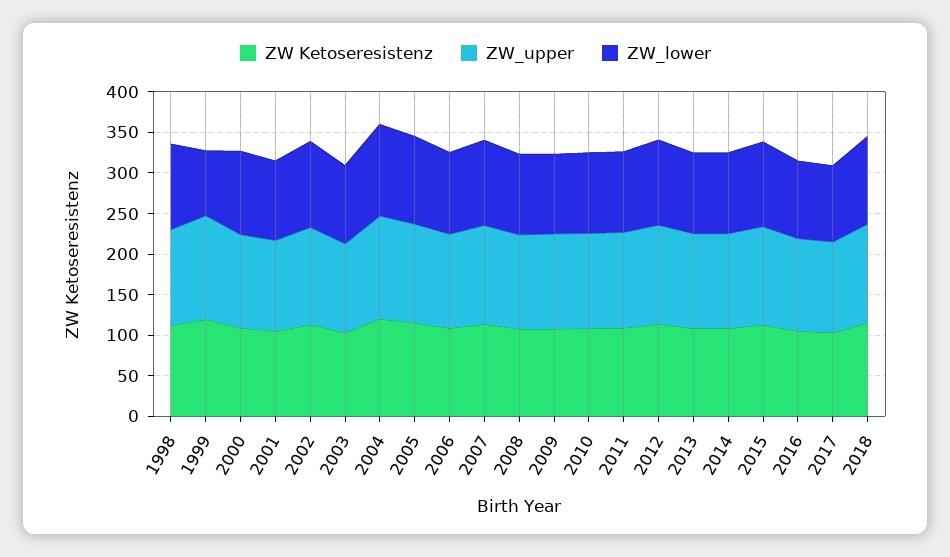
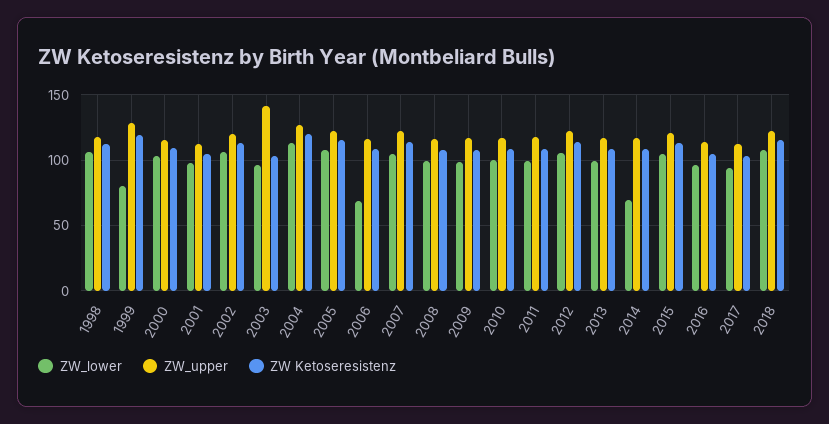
  {
    "ZW Ketoseresistenz": {
      "1998": 110,
      "1999": 120,
      "2000": 110,
      "2001": 105,
      "2002": 115,
      "2003": 105,
      "2004": 120,
      "2005": 115,
      "2006": 110,
      "2007": 115,
      "2008": 110,
      "2009": 110,
      "2010": 110,
      "2011": 110,
      "2012": 115,
      "2013": 110,
      "2014": 110,
      "2015": 115,
      "2016": 105,
      "2017": 105,
      "2018": 115
    },
    "ZW_upper": {
      "1998": 120,
      "1999": 130,
      "2000": 115,
      "2001": 110,
      "2002": 120,
-     "2003": 110,
+     "2003": 140,
      "2004": 125,
      "2005": 120,
      "2006": 115,
      "2007": 120,
      "2008": 115,
      "2009": 115,
      "2010": 115,
      "2011": 120,
      "2012": 120,
      "2013": 115,
      "2014": 115,
      "2015": 120,
      "2016": 115,
      "2017": 110,
      "2018": 120
    },
    "ZW_lower": {
      "1998": 105,
      "1999": 80,
      "2000": 105,
      "2001": 100,
      "2002": 105,
      "2003": 95,
      "2004": 115,
      "2005": 110,
-     "2006": 100,
+     "2006": 70,
      "2007": 105,
      "2008": 100,
      "2009": 100,
      "2010": 100,
      "2011": 100,
      "2012": 105,
      "2013": 100,
-     "2014": 100,
+     "2014": 70,
      "2015": 105,
      "2016": 95,
      "2017": 95,
      "2018": 110
    }
  }

